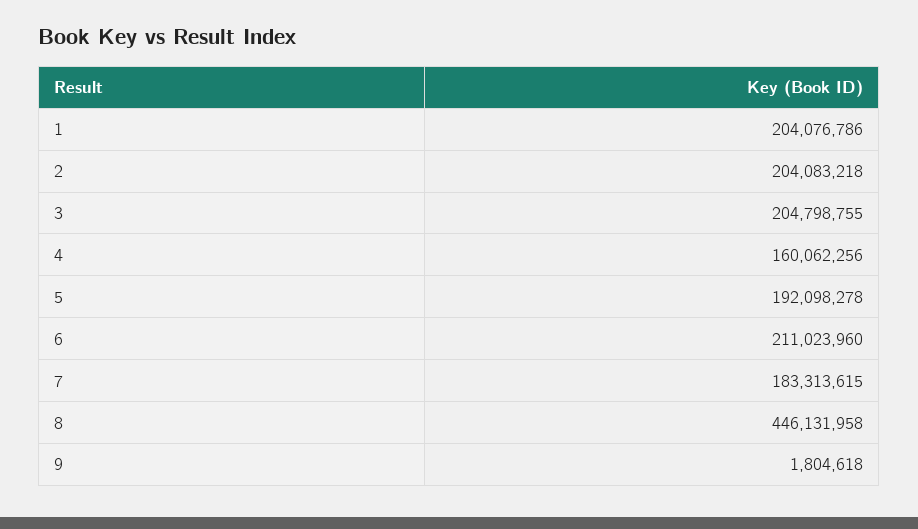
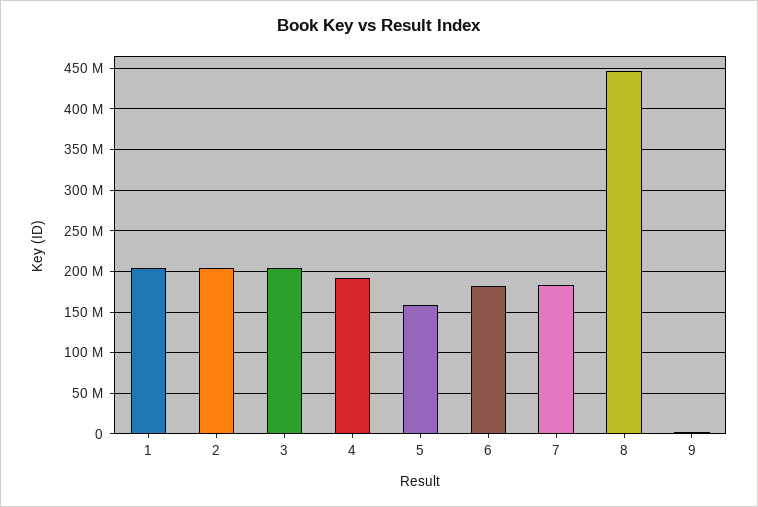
  {
    "1": 204076786,
    "2": 204083218,
    "3": 204798755,
-   "4": 160062256,
+   "4": 190000000,
-   "5": 192098278,
+   "5": 160000000,
-   "6": 211023960,
+   "6": 180000000,
    "7": 183313615,
    "8": 446131958,
    "9": 1804618
  }

